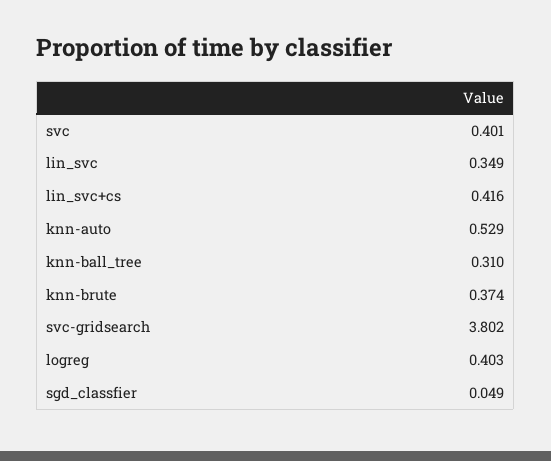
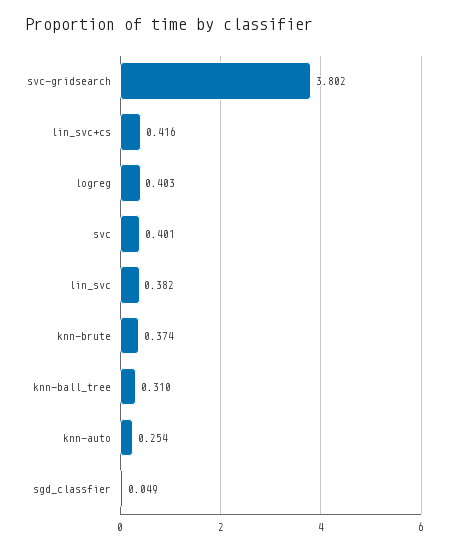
  {
    "svc": 0.401,
-   "lin_svc": 0.349,
+   "lin_svc": 0.382,
    "lin_svc+cs": 0.416,
-   "knn-auto": 0.529,
+   "knn-auto": 0.254,
    "knn-ball_tree": 0.31,
    "knn-brute": 0.374,
    "svc-gridsearch": 3.802,
    "logreg": 0.403,
    "sgd_classfier": 0.049
  }

